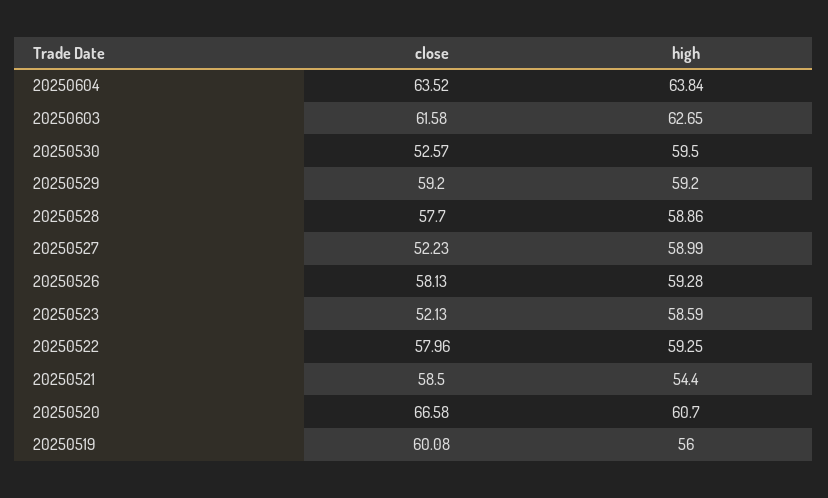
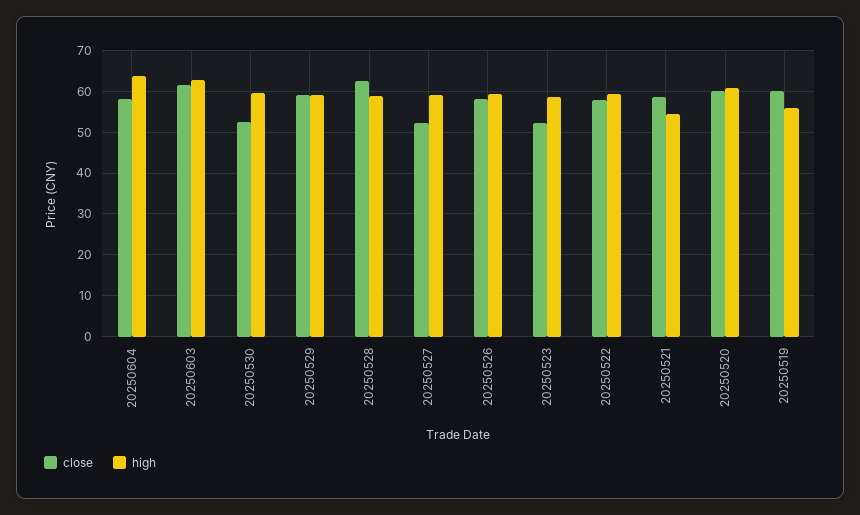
  {
    "close": {
-     "20250604": 63.52,
+     "20250604": 58,
      "20250603": 61.58,
      "20250530": 52.57,
      "20250529": 59.2,
-     "20250528": 57.7,
+     "20250528": 62,
      "20250527": 52.23,
      "20250526": 58.13,
      "20250523": 52.13,
      "20250522": 57.96,
      "20250521": 58.5,
-     "20250520": 66.58,
+     "20250520": 60,
      "20250519": 60.08
    },
    "high": {
      "20250604": 63.84,
      "20250603": 62.65,
      "20250530": 59.5,
      "20250529": 59.2,
      "20250528": 58.86,
      "20250527": 58.99,
      "20250526": 59.28,
      "20250523": 58.59,
      "20250522": 59.25,
      "20250521": 54.4,
      "20250520": 60.7,
      "20250519": 56
    }
  }

